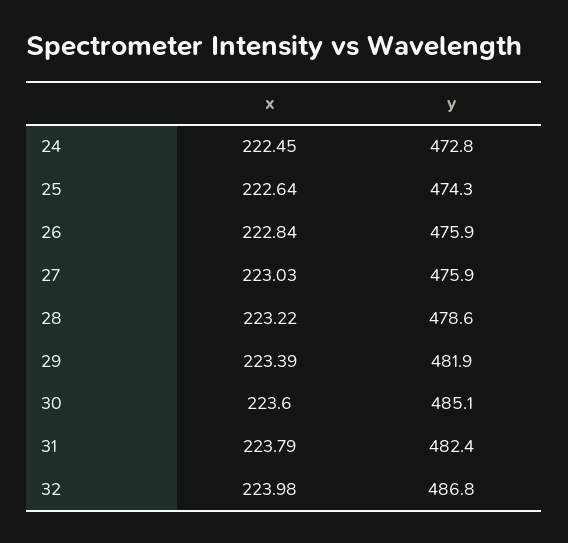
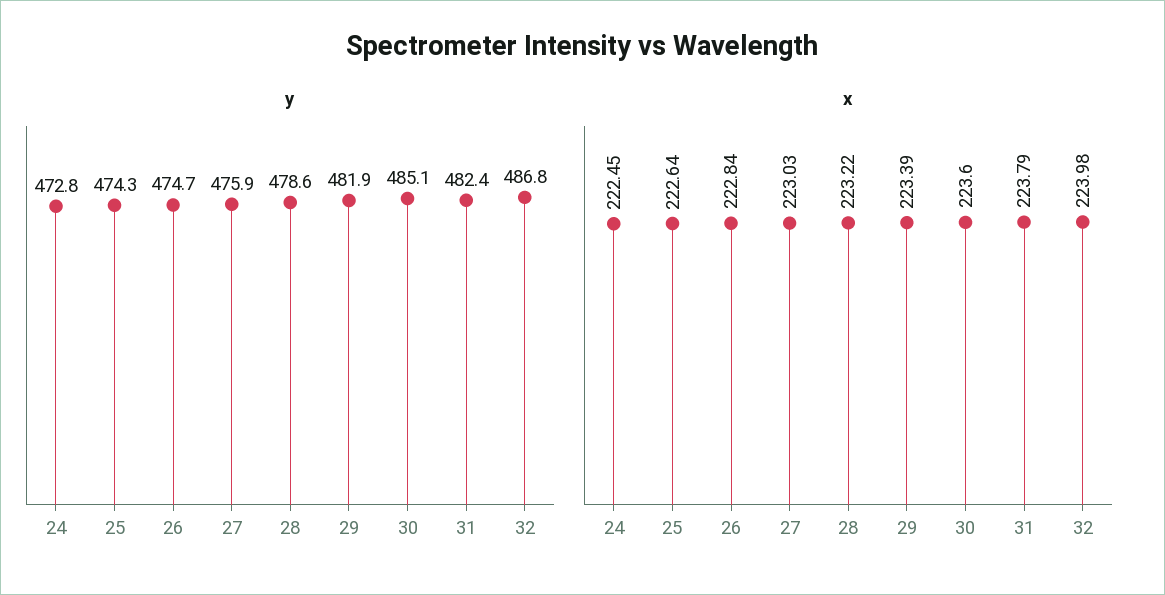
  {
    "x": {
      "24": 222.45,
      "25": 222.64,
      "26": 222.84,
      "27": 223.03,
      "28": 223.22,
      "29": 223.39,
      "30": 223.6,
      "31": 223.79,
      "32": 223.98
    },
    "y": {
      "24": 472.8,
      "25": 474.3,
-     "26": 475.9,
+     "26": 474.7,
      "27": 475.9,
      "28": 478.6,
      "29": 481.9,
      "30": 485.1,
      "31": 482.4,
      "32": 486.8
    }
  }

